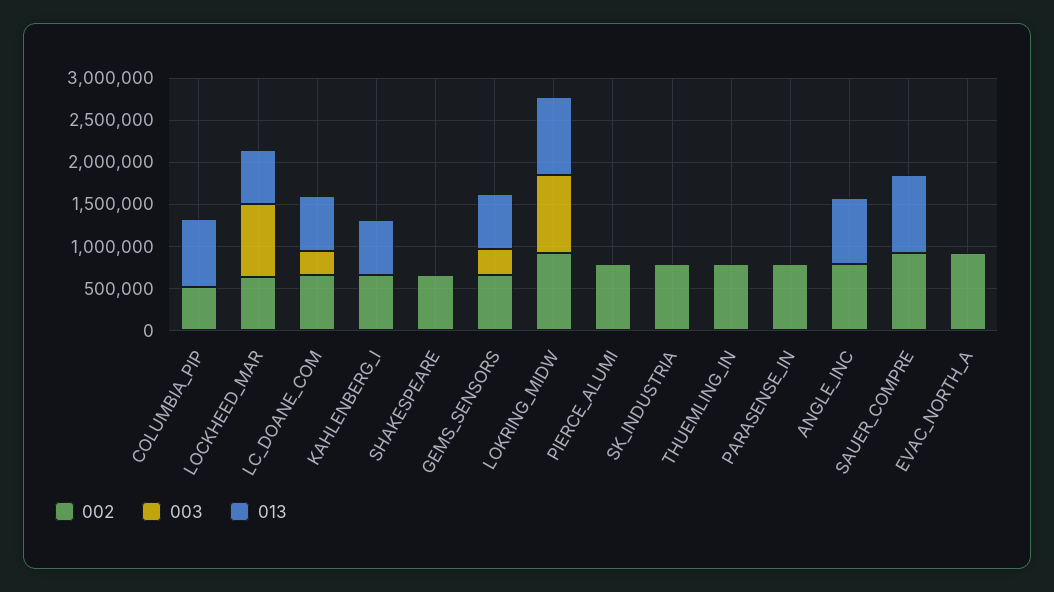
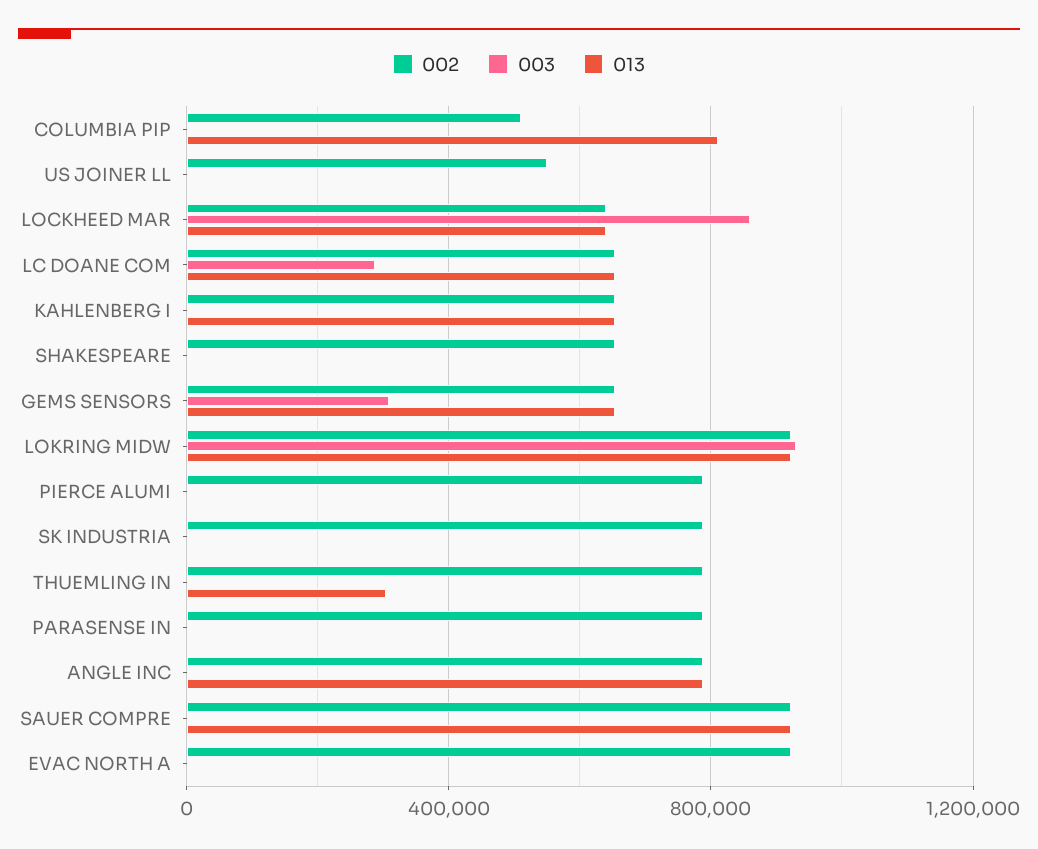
  {
    "002": {
      "COLUMBIA_PIP": 500000,
      "LOCKHEED_MAR": 650000,
      "LC_DOANE_COM": 650000,
      "KAHLENBERG_I": 650000,
      "SHAKESPEARE": 650000,
      "GEMS_SENSORS": 650000,
      "LOKRING_MIDW": 900000,
      "PIERCE_ALUMI": 800000,
      "SK_INDUSTRIA": 800000,
      "THUEMLING_IN": 800000,
      "PARASENSE_IN": 800000,
      "ANGLE_INC": 800000,
      "SAUER_COMPRE": 900000,
-     "EVAC_NORTH_A": 900000
+     "EVAC_NORTH_A": 900000,
+     "US JOINER LL": 550000
    },
    "003": {
      "COLUMBIA_PIP": 0,
      "LOCKHEED_MAR": 850000,
      "LC_DOANE_COM": 300000,
      "KAHLENBERG_I": 0,
      "SHAKESPEARE": 0,
      "GEMS_SENSORS": 300000,
      "LOKRING_MIDW": 950000,
      "PIERCE_ALUMI": 0,
      "SK_INDUSTRIA": 0,
      "THUEMLING_IN": 0,
      "PARASENSE_IN": 0,
      "ANGLE_INC": 0,
      "SAUER_COMPRE": 0,
-     "EVAC_NORTH_A": 0
+     "EVAC_NORTH_A": 0,
+     "US JOINER LL": 0
    },
    "013": {
      "COLUMBIA_PIP": 800000,
      "LOCKHEED_MAR": 650000,
      "LC_DOANE_COM": 650000,
      "KAHLENBERG_I": 650000,
      "SHAKESPEARE": 0,
      "GEMS_SENSORS": 650000,
      "LOKRING_MIDW": 900000,
      "PIERCE_ALUMI": 0,
      "SK_INDUSTRIA": 0,
-     "THUEMLING_IN": 0,
+     "THUEMLING_IN": 300000,
      "PARASENSE_IN": 0,
      "ANGLE_INC": 800000,
      "SAUER_COMPRE": 900000,
-     "EVAC_NORTH_A": 0
+     "EVAC_NORTH_A": 0,
+     "US JOINER LL": 0
    }
  }

